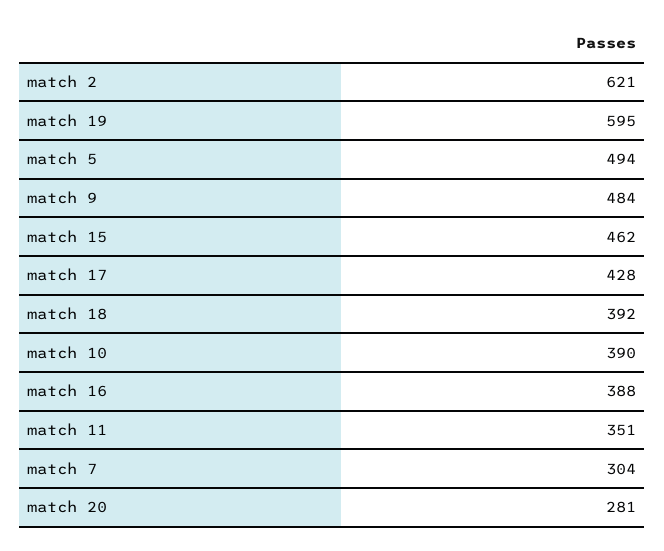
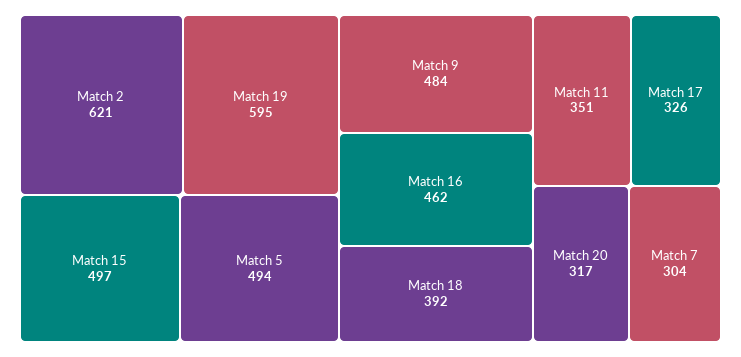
  {
    "match 2": 621,
    "match 19": 595,
    "match 5": 494,
    "match 9": 484,
-   "match 15": 462,
+   "match 15": 497,
-   "match 17": 428,
+   "match 17": 326,
    "match 18": 392,
-   "match 10": 390,
-   "match 16": 388,
+   "match 16": 462,
    "match 11": 351,
    "match 7": 304,
-   "match 20": 281
+   "match 20": 317
  }

